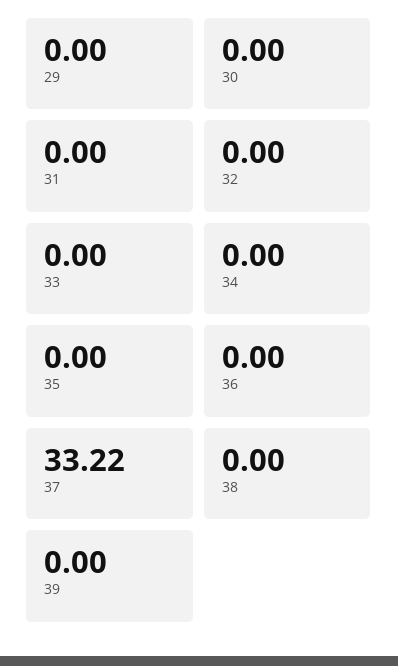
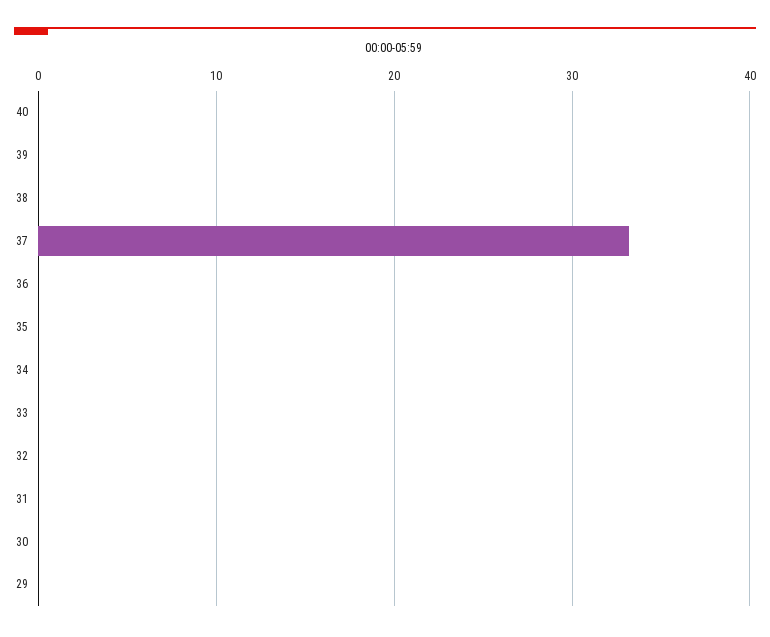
  {
    "29": 0,
    "30": 0,
    "31": 0,
    "32": 0,
    "33": 0,
    "34": 0,
    "35": 0,
    "36": 0,
    "37": 33.22,
    "38": 0,
-   "39": 0
+   "39": 0,
+   "40": 0
  }

